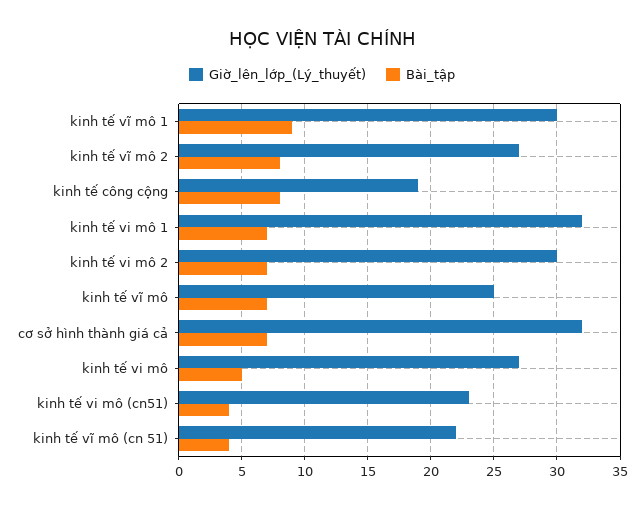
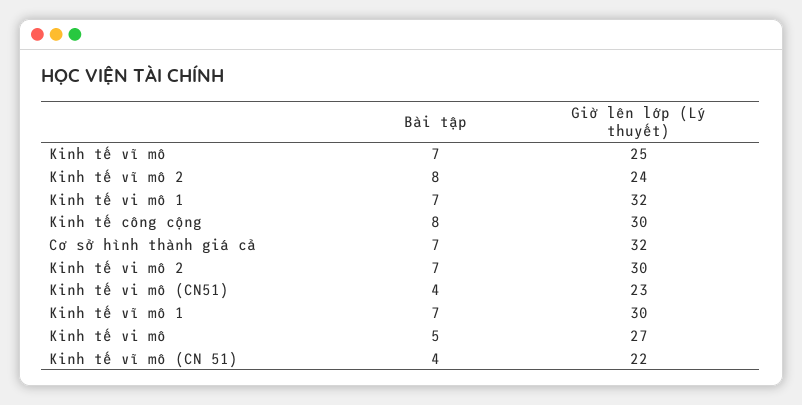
  {
    "Giờ_lên_lớp_(Lý_thuyết)": {
      "kinh tế vĩ mô 1": 30,
-     "kinh tế vĩ mô 2": 27,
+     "kinh tế vĩ mô 2": 24,
-     "kinh tế công cộng": 19,
+     "kinh tế công cộng": 30,
      "kinh tế vi mô 1": 32,
      "kinh tế vi mô 2": 30,
      "kinh tế vĩ mô": 25,
      "cơ sở hình thành giá cả": 32,
      "kinh tế vi mô": 27,
      "kinh tế vi mô (cn51)": 23,
      "kinh tế vĩ mô (cn 51)": 22
    },
    "Bài_tập": {
-     "kinh tế vĩ mô 1": 9,
+     "kinh tế vĩ mô 1": 7,
      "kinh tế vĩ mô 2": 8,
      "kinh tế công cộng": 8,
      "kinh tế vi mô 1": 7,
      "kinh tế vi mô 2": 7,
      "kinh tế vĩ mô": 7,
      "cơ sở hình thành giá cả": 7,
      "kinh tế vi mô": 5,
      "kinh tế vi mô (cn51)": 4,
      "kinh tế vĩ mô (cn 51)": 4
    }
  }

